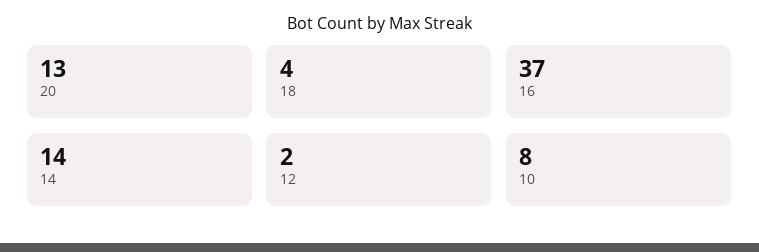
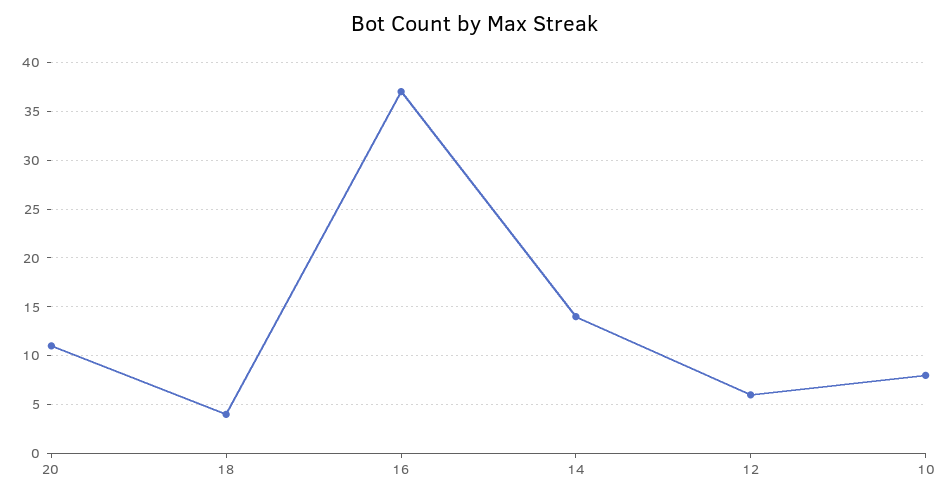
  {
-   "20": 13,
+   "20": 11,
    "18": 4,
    "16": 37,
    "14": 14,
-   "12": 2,
+   "12": 6,
    "10": 8
  }

